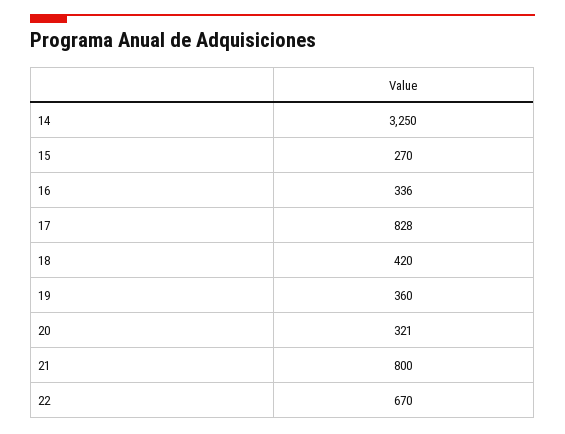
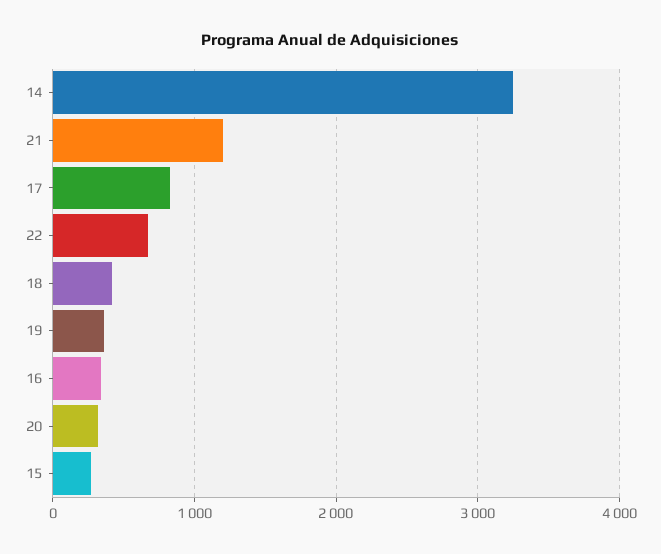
  {
    "14": 3250,
    "15": 270,
    "16": 336,
    "17": 828,
    "18": 420,
    "19": 360,
    "20": 321,
-   "21": 800,
+   "21": 1200,
    "22": 670
  }

